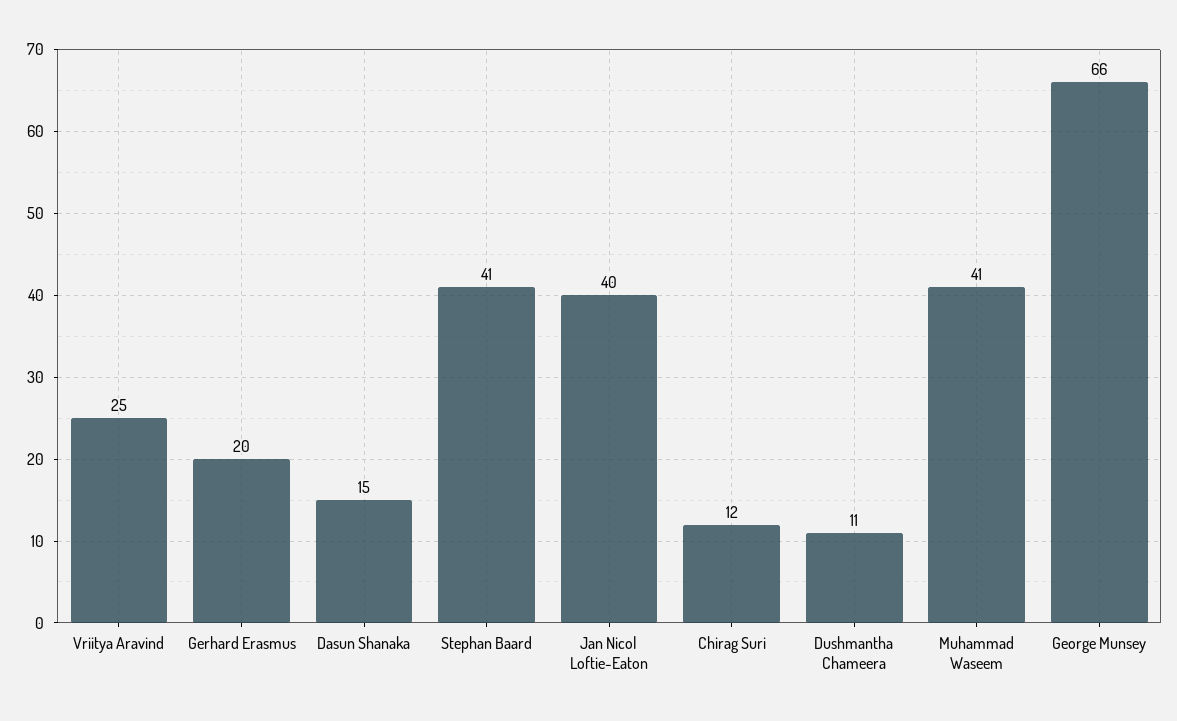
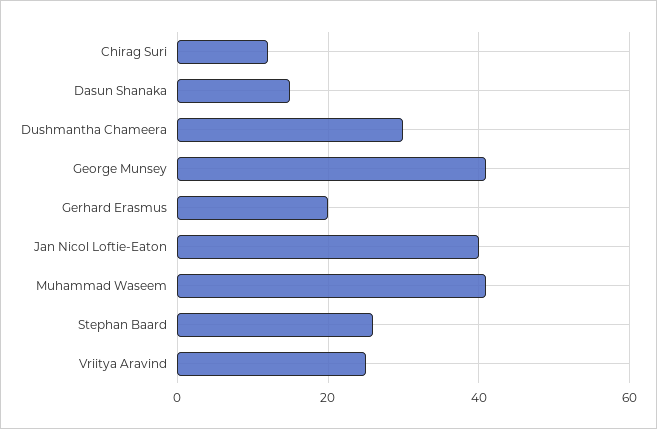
  {
    "Vriitya Aravind": 25,
    "Gerhard Erasmus": 20,
    "Dasun Shanaka": 15,
-   "Stephan Baard": 41,
+   "Stephan Baard": 25,
    "Jan Nicol Loftie-Eaton": 40,
    "Chirag Suri": 12,
-   "Dushmantha Chameera": 11,
+   "Dushmantha Chameera": 30,
    "Muhammad Waseem": 41,
-   "George Munsey": 66
+   "George Munsey": 40
  }

